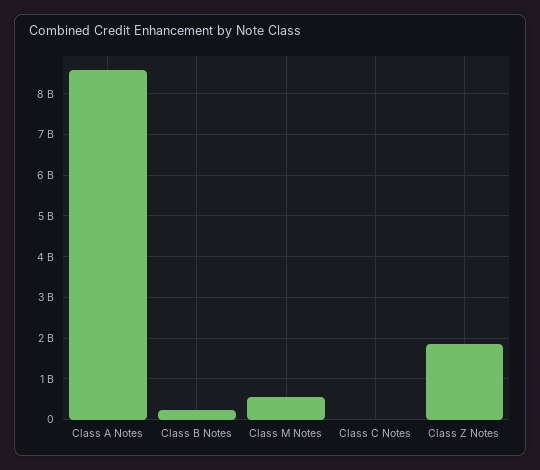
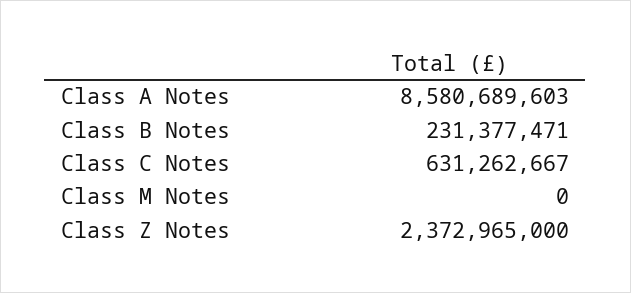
  {
    "Class A Notes": 8580689603,
    "Class B Notes": 231377471,
-   "Class M Notes": 600000000,
+   "Class M Notes": 0,
-   "Class C Notes": 0,
+   "Class C Notes": 631262667,
-   "Class Z Notes": 1800000000
+   "Class Z Notes": 2372965000
  }

